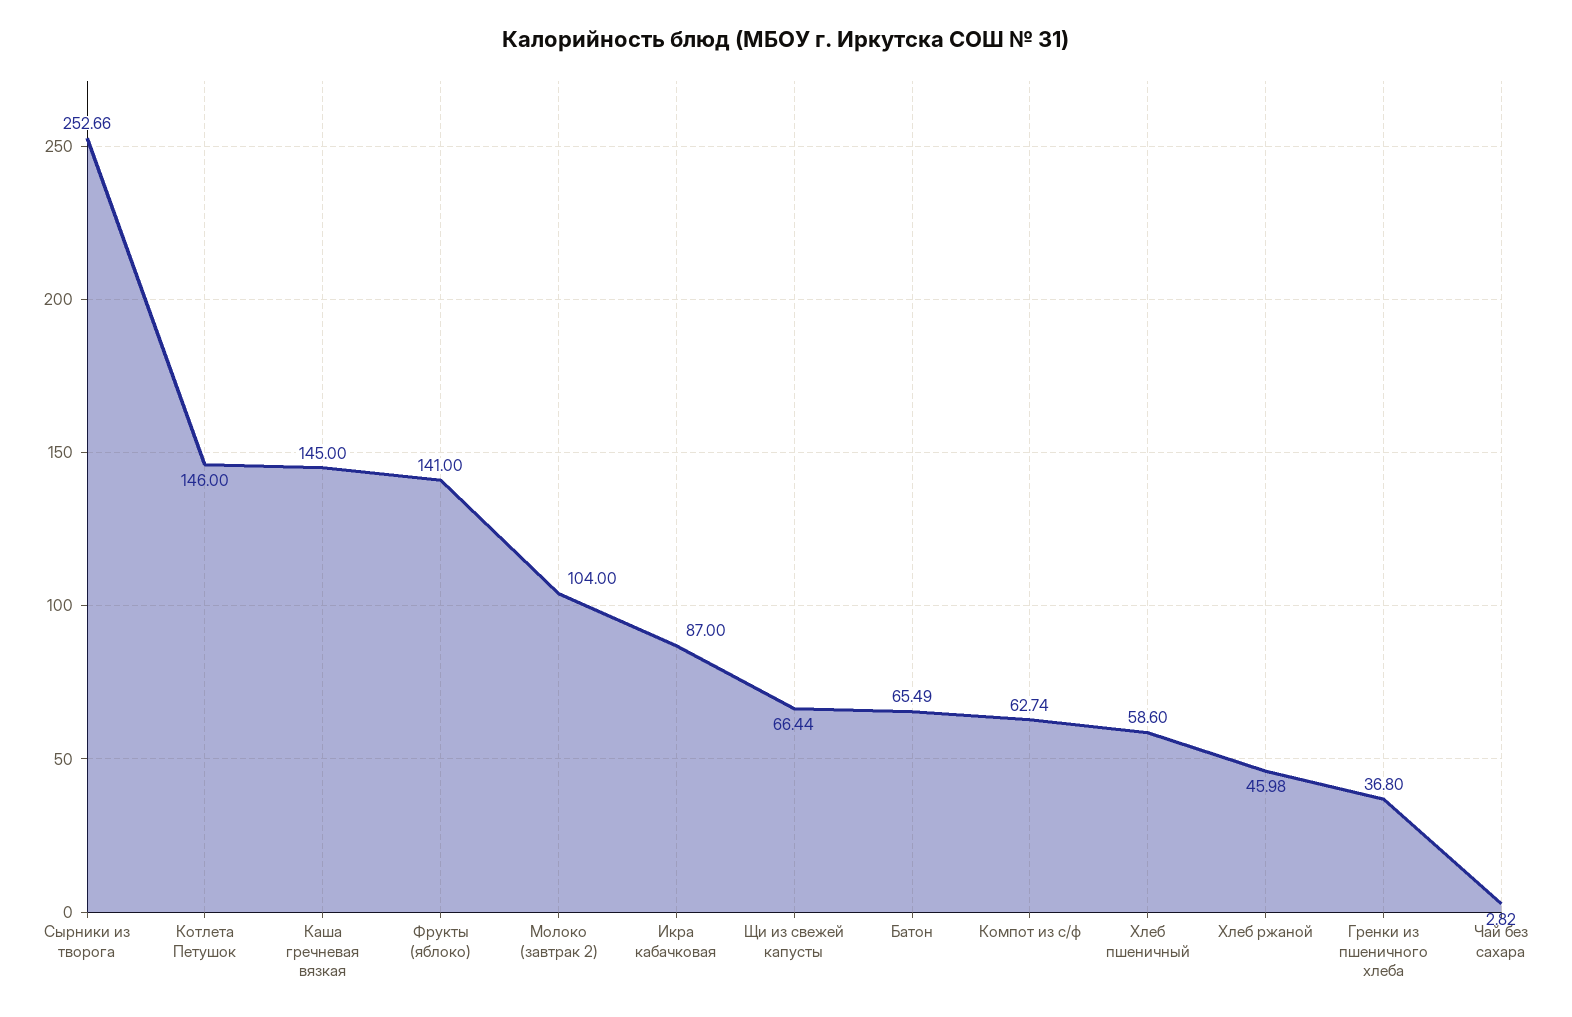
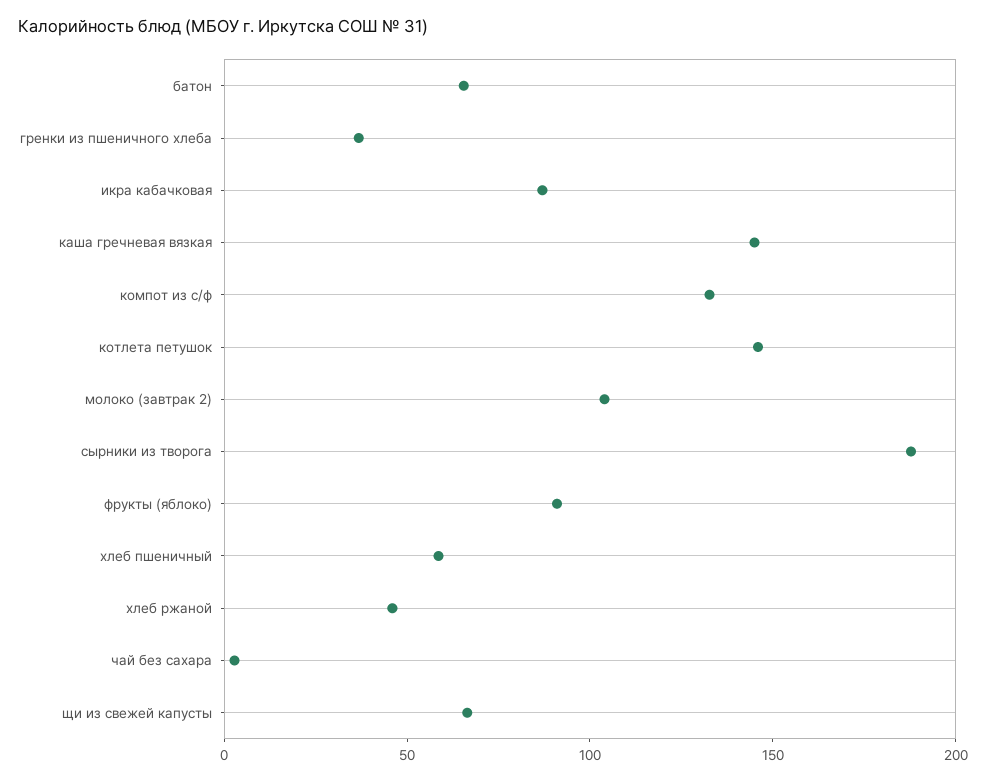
  {
-   "Сырники из творога": 252.66,
+   "Сырники из творога": 190,
    "Котлета Петушок": 146,
    "Каша гречневая вязкая": 145,
-   "Фрукты (яблоко)": 141,
+   "Фрукты (яблоко)": 90,
    "Молоко (завтрак 2)": 104,
    "Икра кабачковая": 87,
    "Щи из свежей капусты": 66.44,
    "Батон": 65.49,
-   "Компот из с/ф": 62.74,
+   "Компот из с/ф": 130,
    "Хлеб пшеничный": 58.6,
    "Хлеб ржаной": 45.98,
    "Гренки из пшеничного хлеба": 36.8,
    "Чай без сахара": 2.82
  }

